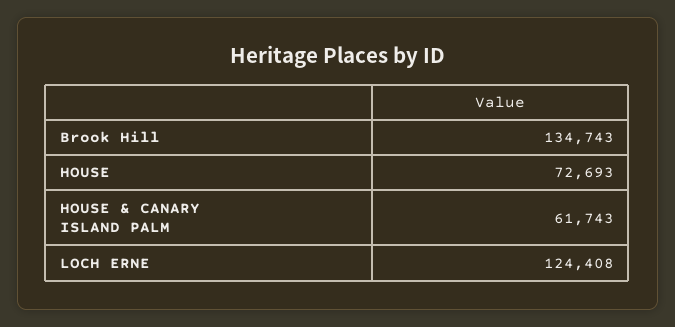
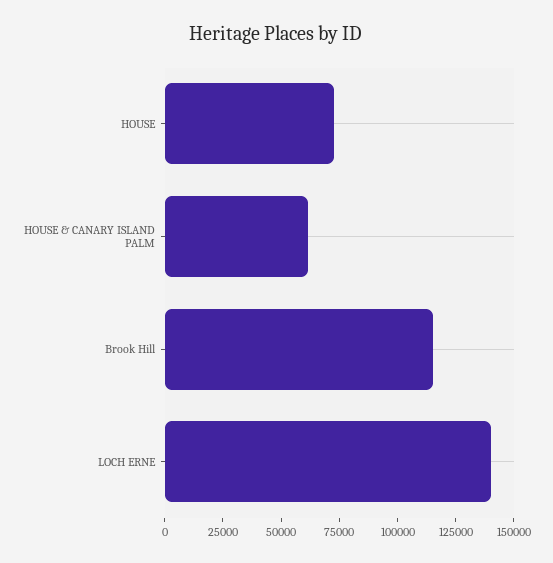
  {
-   "Brook Hill": 134743,
+   "Brook Hill": 115000,
    "HOUSE": 72693,
    "HOUSE & CANARY ISLAND PALM": 61743,
-   "LOCH ERNE": 124408
+   "LOCH ERNE": 140000
  }

